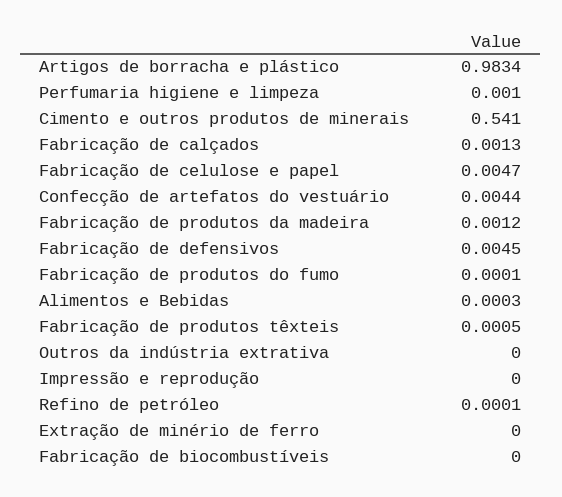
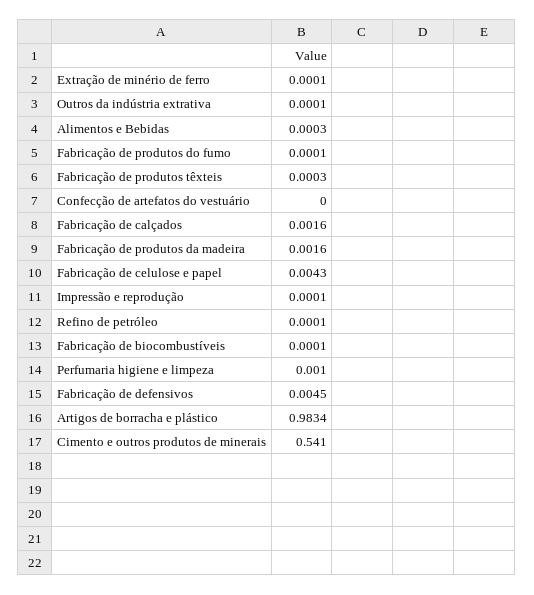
  {
    "Artigos de borracha e plástico": 0.9834,
    "Perfumaria higiene e limpeza": 0.001,
    "Cimento e outros produtos de minerais": 0.541,
-   "Fabricação de calçados": 0.0013,
+   "Fabricação de calçados": 0.0016,
-   "Fabricação de celulose e papel": 0.0047,
+   "Fabricação de celulose e papel": 0.0043,
-   "Confecção de artefatos do vestuário": 0.0044,
+   "Confecção de artefatos do vestuário": 0,
-   "Fabricação de produtos da madeira": 0.0012,
+   "Fabricação de produtos da madeira": 0.0016,
    "Fabricação de defensivos": 0.0045,
    "Fabricação de produtos do fumo": 0.0001,
    "Alimentos e Bebidas": 0.0003,
-   "Fabricação de produtos têxteis": 0.0005,
+   "Fabricação de produtos têxteis": 0.0003,
-   "Outros da indústria extrativa": 0,
+   "Outros da indústria extrativa": 0.0001,
-   "Impressão e reprodução": 0,
+   "Impressão e reprodução": 0.0001,
    "Refino de petróleo": 0.0001,
-   "Extração de minério de ferro": 0,
+   "Extração de minério de ferro": 0.0001,
-   "Fabricação de biocombustíveis": 0
+   "Fabricação de biocombustíveis": 0.0001
  }

